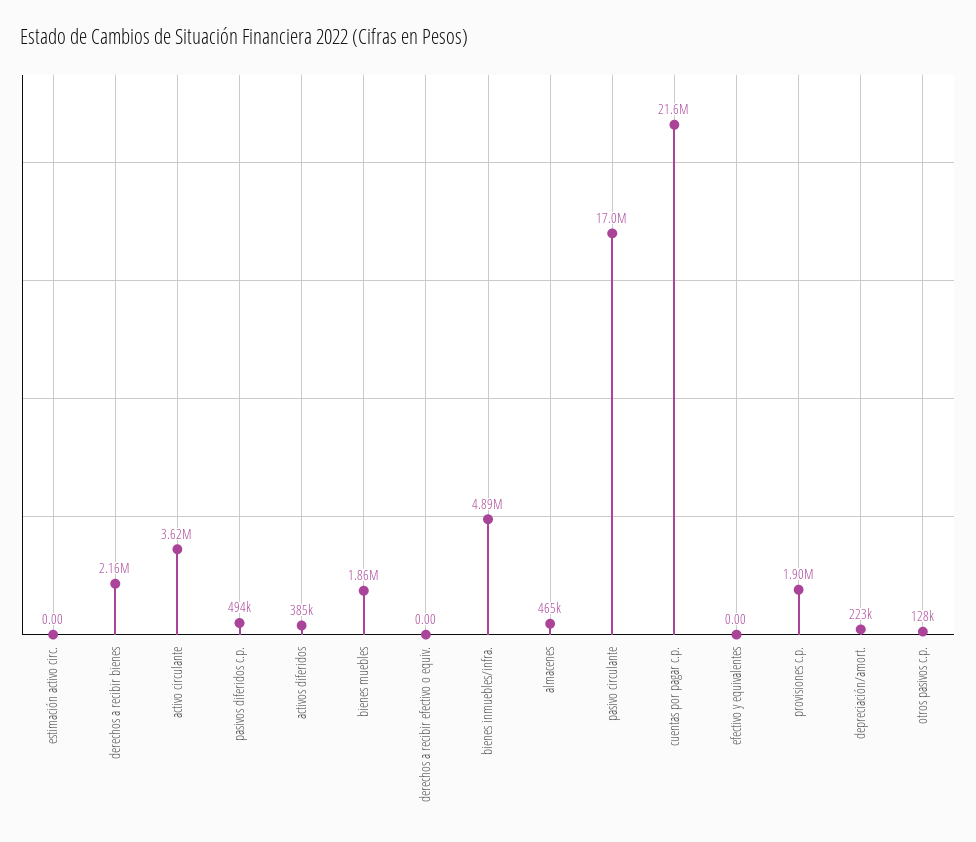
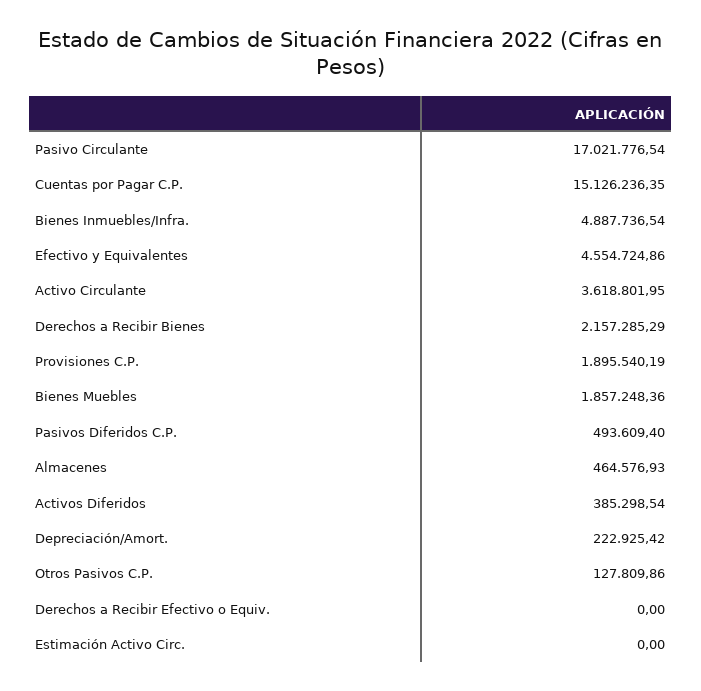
  {
    "estimación activo circ.": 0,
    "derechos a recibir bienes": 2157285.29,
    "activo circulante": 3618801.95,
    "pasivos diferidos c.p.": 493609.4,
    "activos diferidos": 385298.54,
    "bienes muebles": 1857248.36,
    "derechos a recibir efectivo o equiv.": 0,
    "bienes inmuebles/infra.": 4887736.54,
    "almacenes": 464576.93,
    "pasivo circulante": 17021776.54,
-   "cuentas por pagar c.p.": 21600000,
+   "cuentas por pagar c.p.": 15126236.35,
-   "efectivo y equivalentes": 0,
+   "efectivo y equivalentes": 4554724.86,
    "provisiones c.p.": 1895540.19,
    "depreciación/amort.": 222925.42,
    "otros pasivos c.p.": 127809.86
  }

